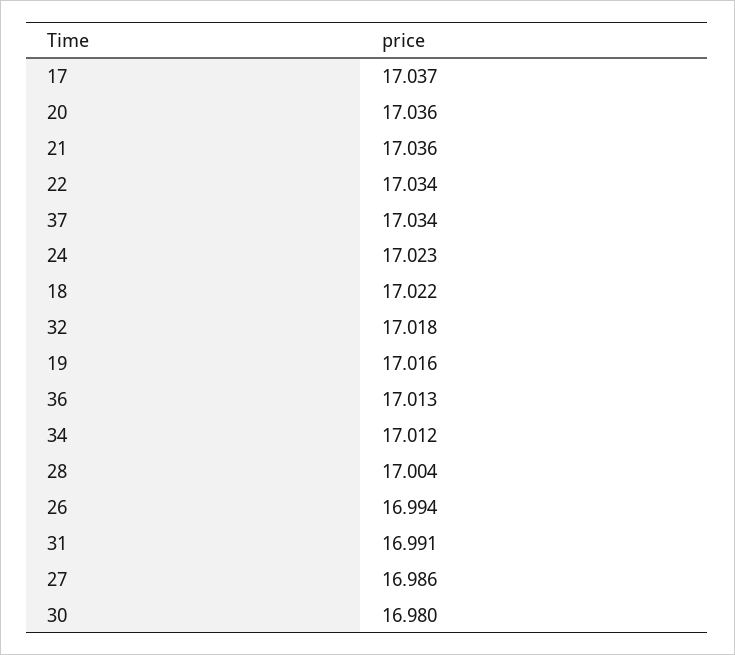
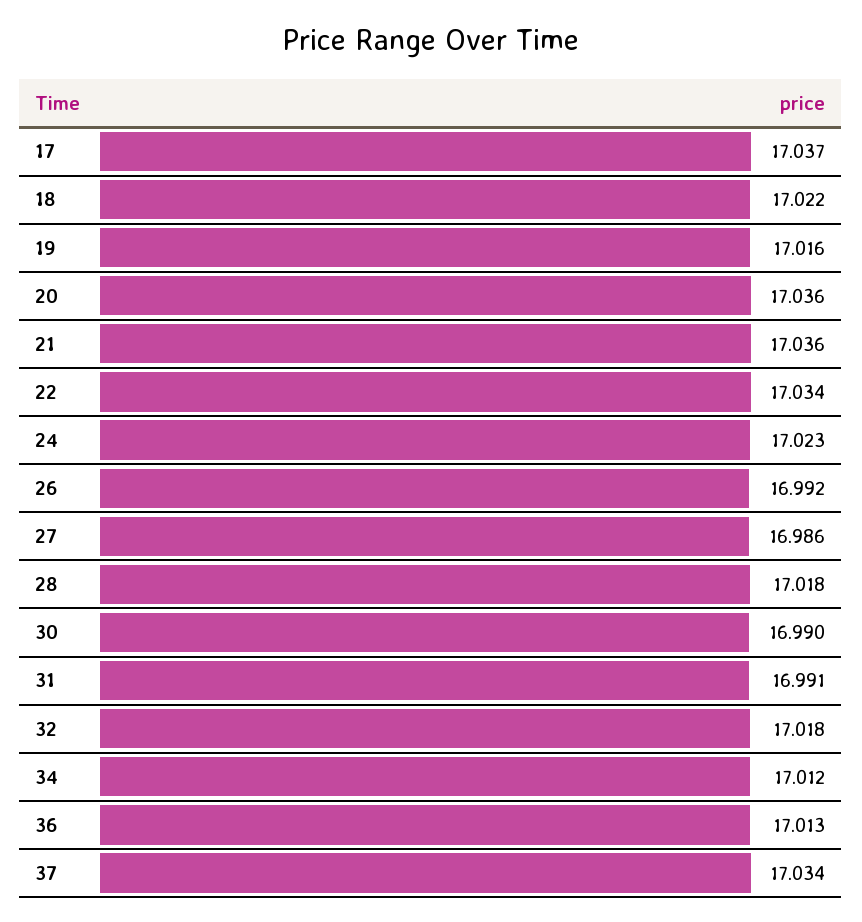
  {
    "17": 17.037,
    "20": 17.036,
    "21": 17.036,
    "22": 17.034,
    "37": 17.034,
    "24": 17.023,
    "18": 17.022,
    "32": 17.018,
    "19": 17.016,
    "36": 17.013,
    "34": 17.012,
-   "28": 17.004,
+   "28": 17.018,
-   "26": 16.994,
+   "26": 16.992,
    "31": 16.991,
    "27": 16.986,
-   "30": 16.98
+   "30": 16.99
  }

